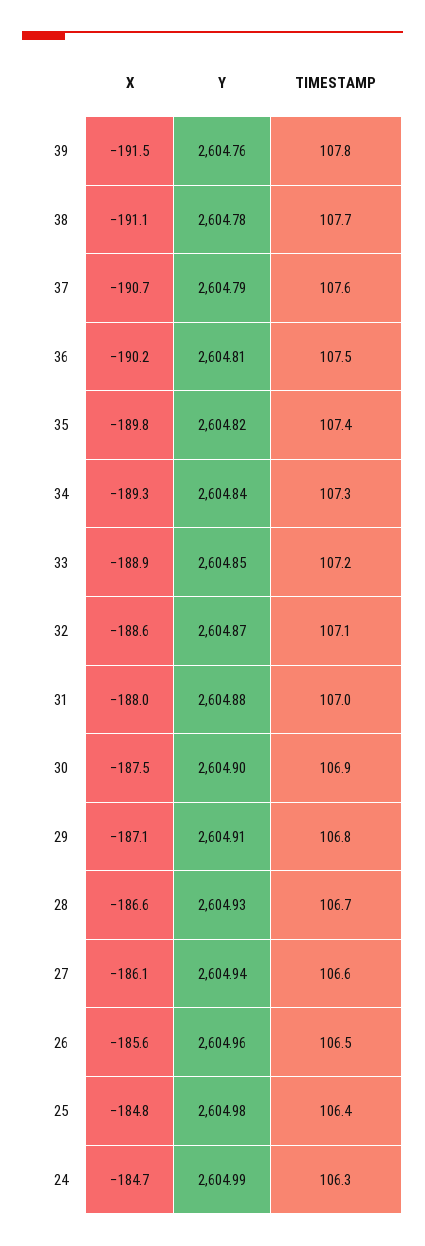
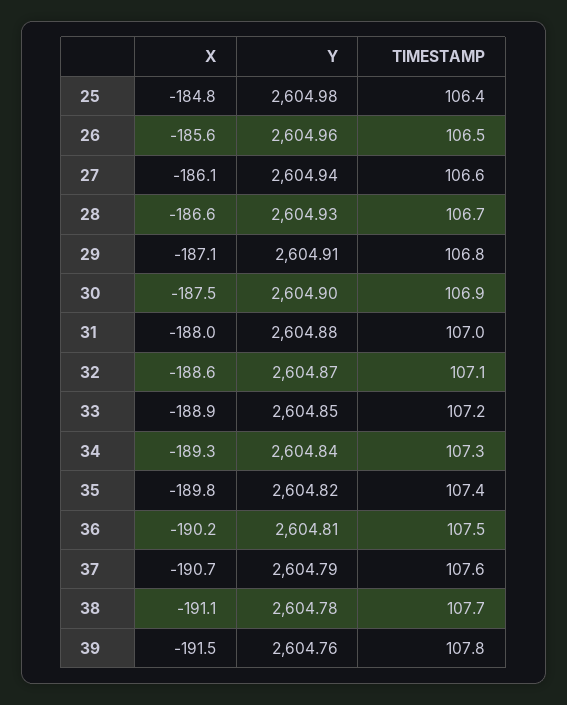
  {
    "X": {
      "39": -191.5,
      "38": -191.1,
      "37": -190.7,
      "36": -190.2,
      "35": -189.8,
      "34": -189.3,
      "33": -188.9,
      "32": -188.6,
      "31": -188,
      "30": -187.5,
      "29": -187.1,
      "28": -186.6,
      "27": -186.1,
      "26": -185.6,
-     "25": -184.8,
+     "25": -184.8
-     "24": -184.7
    },
    "Y": {
      "39": 2604.76,
      "38": 2604.78,
      "37": 2604.79,
      "36": 2604.81,
      "35": 2604.82,
      "34": 2604.84,
      "33": 2604.85,
      "32": 2604.87,
      "31": 2604.88,
      "30": 2604.9,
      "29": 2604.91,
      "28": 2604.93,
      "27": 2604.94,
      "26": 2604.96,
-     "25": 2604.98,
+     "25": 2604.98
-     "24": 2604.99
    },
    "TIMESTAMP": {
      "39": 107.8,
      "38": 107.7,
      "37": 107.6,
      "36": 107.5,
      "35": 107.4,
      "34": 107.3,
      "33": 107.2,
      "32": 107.1,
      "31": 107,
      "30": 106.9,
      "29": 106.8,
      "28": 106.7,
      "27": 106.6,
      "26": 106.5,
-     "25": 106.4,
+     "25": 106.4
-     "24": 106.3
    }
  }

